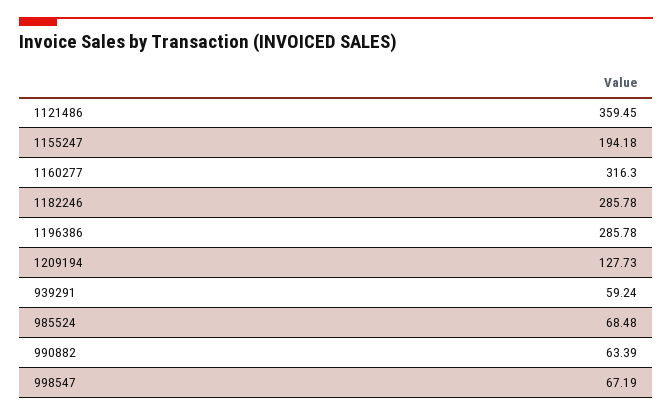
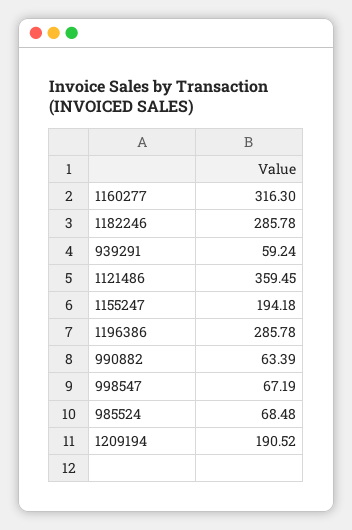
  {
    "1121486": 359.45,
    "1155247": 194.18,
    "1160277": 316.3,
    "1182246": 285.78,
    "1196386": 285.78,
-   "1209194": 127.73,
+   "1209194": 190.52,
    "939291": 59.24,
    "985524": 68.48,
    "990882": 63.39,
    "998547": 67.19
  }

